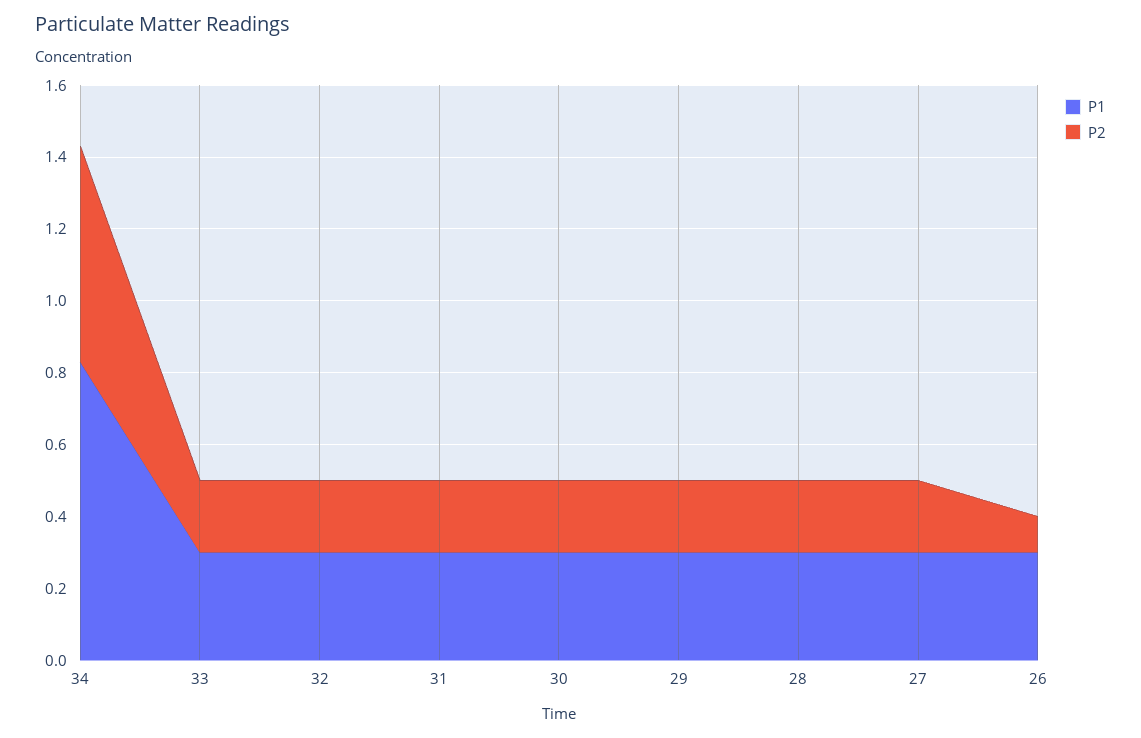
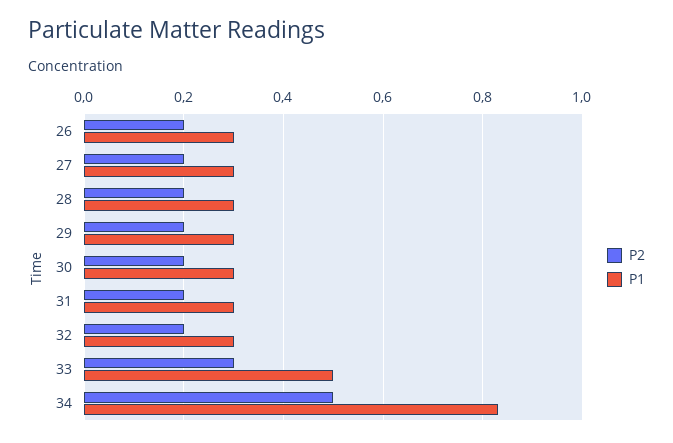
  {
    "P1": {
      "34": 0.85,
-     "33": 0.3,
+     "33": 0.5,
      "32": 0.3,
      "31": 0.3,
      "30": 0.3,
      "29": 0.3,
      "28": 0.3,
      "27": 0.3,
      "26": 0.3
    },
    "P2": {
-     "34": 0.6,
+     "34": 0.5,
-     "33": 0.2,
+     "33": 0.3,
      "32": 0.2,
      "31": 0.2,
      "30": 0.2,
      "29": 0.2,
      "28": 0.2,
      "27": 0.2,
-     "26": 0.1
+     "26": 0.2
    }
  }

